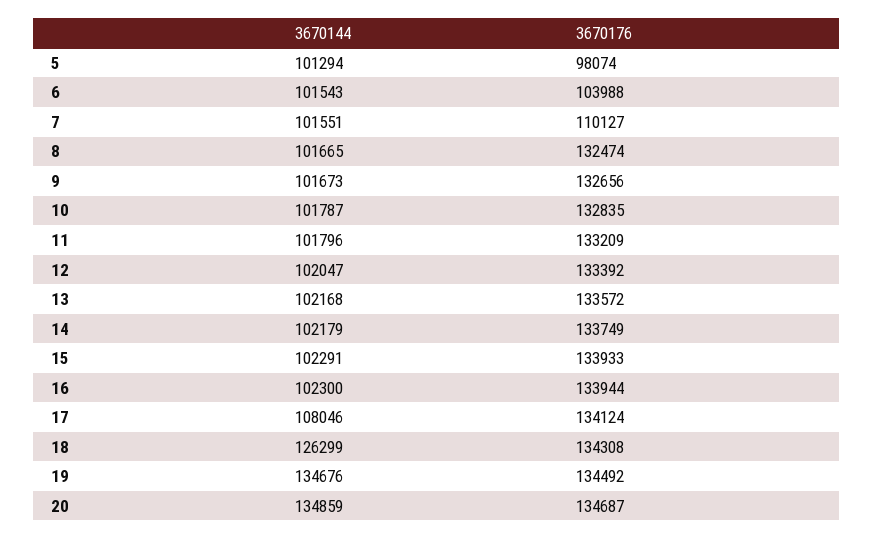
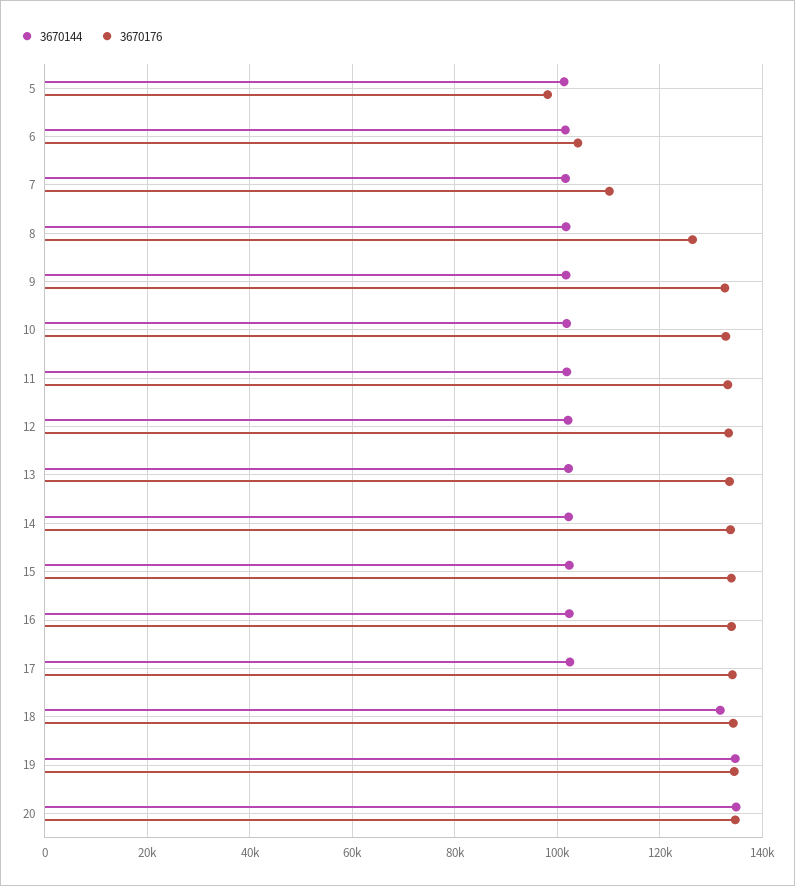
  {
    "3670144": {
      "5": 101294,
      "6": 101543,
      "7": 101551,
      "8": 101665,
      "9": 101673,
      "10": 101787,
      "11": 101796,
      "12": 102047,
      "13": 102168,
      "14": 102179,
      "15": 102291,
      "16": 102300,
-     "17": 108046,
+     "17": 102000,
-     "18": 126299,
+     "18": 132000,
      "19": 134676,
      "20": 134859
    },
    "3670176": {
      "5": 98074,
      "6": 103988,
      "7": 110127,
-     "8": 132474,
+     "8": 126000,
      "9": 132656,
      "10": 132835,
      "11": 133209,
      "12": 133392,
      "13": 133572,
      "14": 133749,
      "15": 133933,
      "16": 133944,
      "17": 134124,
      "18": 134308,
      "19": 134492,
      "20": 134687
    }
  }

